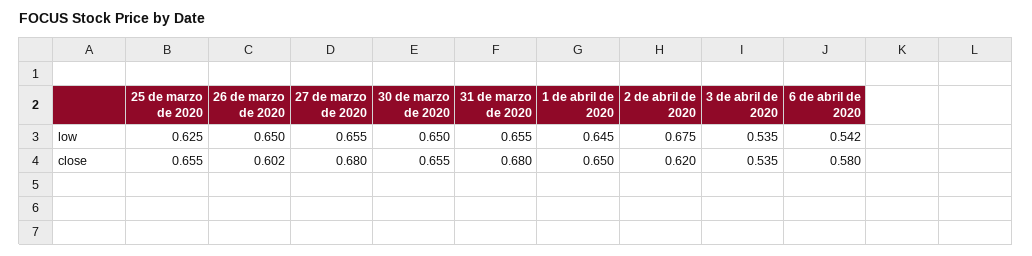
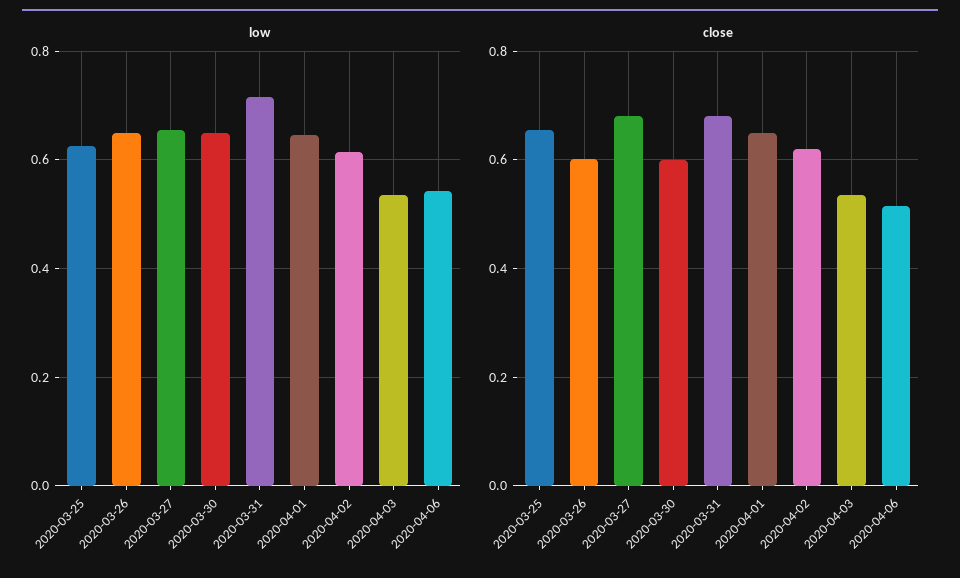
  {
    "low": {
      "25 de marzo de 2020": 0.625,
      "26 de marzo de 2020": 0.65,
      "27 de marzo de 2020": 0.655,
      "30 de marzo de 2020": 0.65,
-     "31 de marzo de 2020": 0.655,
+     "31 de marzo de 2020": 0.72,
      "1 de abril de 2020": 0.645,
-     "2 de abril de 2020": 0.675,
+     "2 de abril de 2020": 0.62,
      "3 de abril de 2020": 0.535,
      "6 de abril de 2020": 0.542
    },
    "close": {
      "25 de marzo de 2020": 0.655,
      "26 de marzo de 2020": 0.602,
      "27 de marzo de 2020": 0.68,
-     "30 de marzo de 2020": 0.655,
+     "30 de marzo de 2020": 0.6,
      "31 de marzo de 2020": 0.68,
      "1 de abril de 2020": 0.65,
      "2 de abril de 2020": 0.62,
      "3 de abril de 2020": 0.535,
-     "6 de abril de 2020": 0.58
+     "6 de abril de 2020": 0.52
    }
  }

